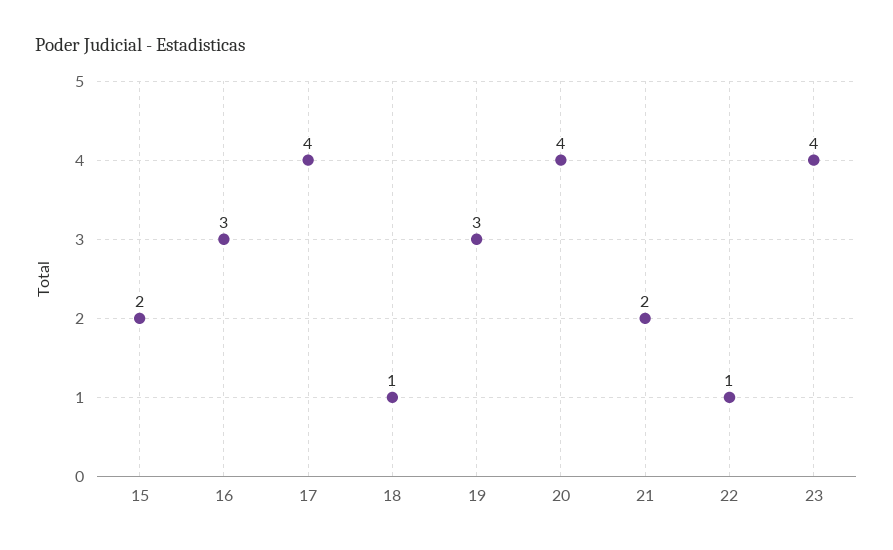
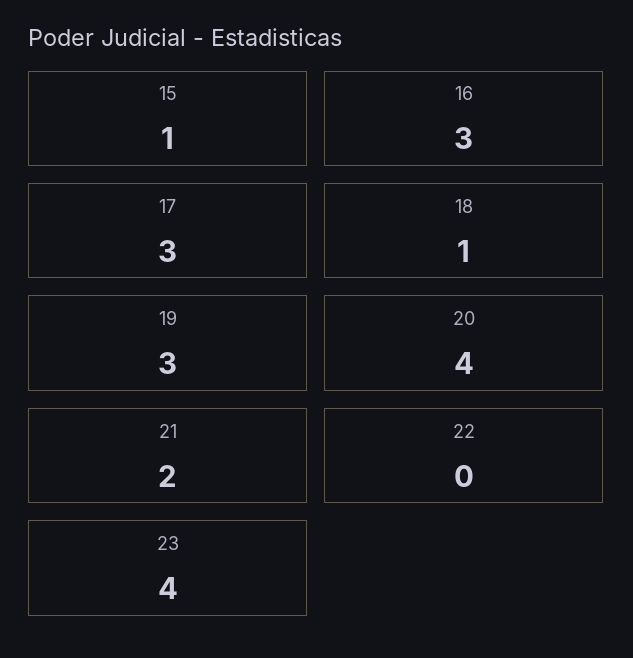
  {
-   "15": 2,
+   "15": 1,
    "16": 3,
-   "17": 4,
+   "17": 3,
    "18": 1,
    "19": 3,
    "20": 4,
    "21": 2,
-   "22": 1,
+   "22": 0,
    "23": 4
  }

